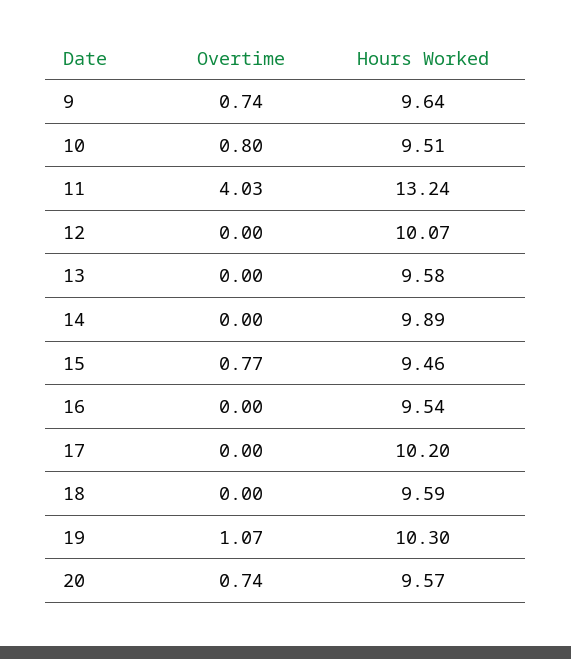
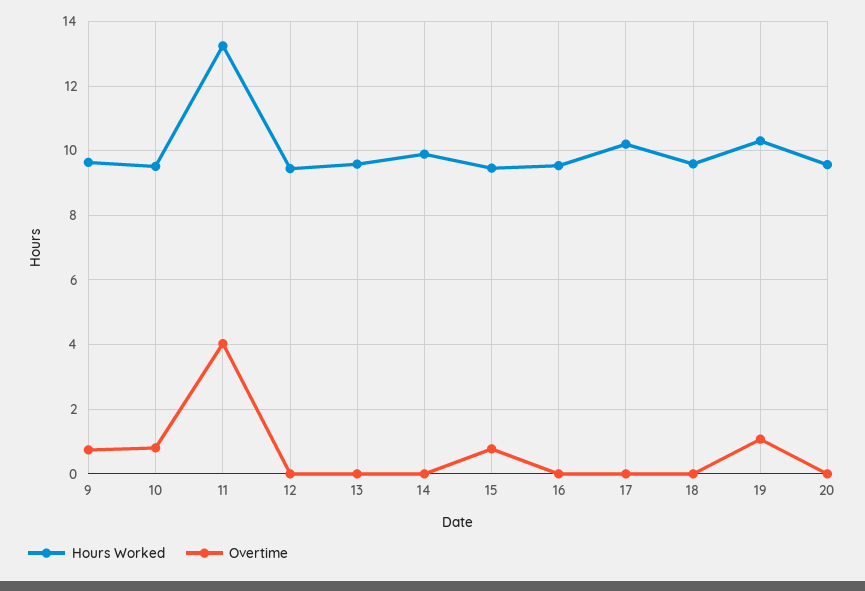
  {
    "Overtime": {
      "9": 0.74,
      "10": 0.8,
      "11": 4.03,
      "12": 0,
      "13": 0,
      "14": 0,
      "15": 0.77,
      "16": 0,
      "17": 0,
      "18": 0,
      "19": 1.07,
-     "20": 0.74
+     "20": 0
    },
    "Hours Worked": {
      "9": 9.64,
      "10": 9.51,
      "11": 13.24,
-     "12": 10.07,
+     "12": 9.4,
      "13": 9.58,
      "14": 9.89,
      "15": 9.46,
      "16": 9.54,
      "17": 10.2,
      "18": 9.59,
      "19": 10.3,
      "20": 9.57
    }
  }

